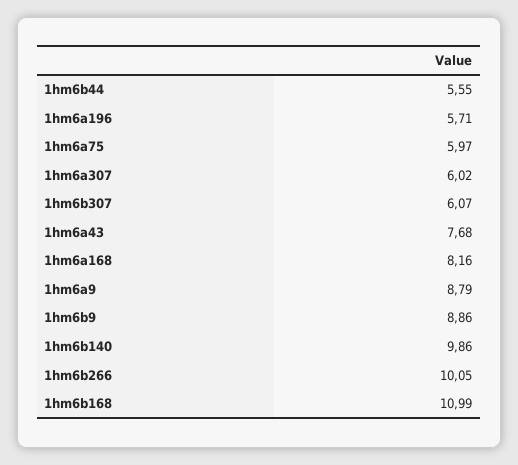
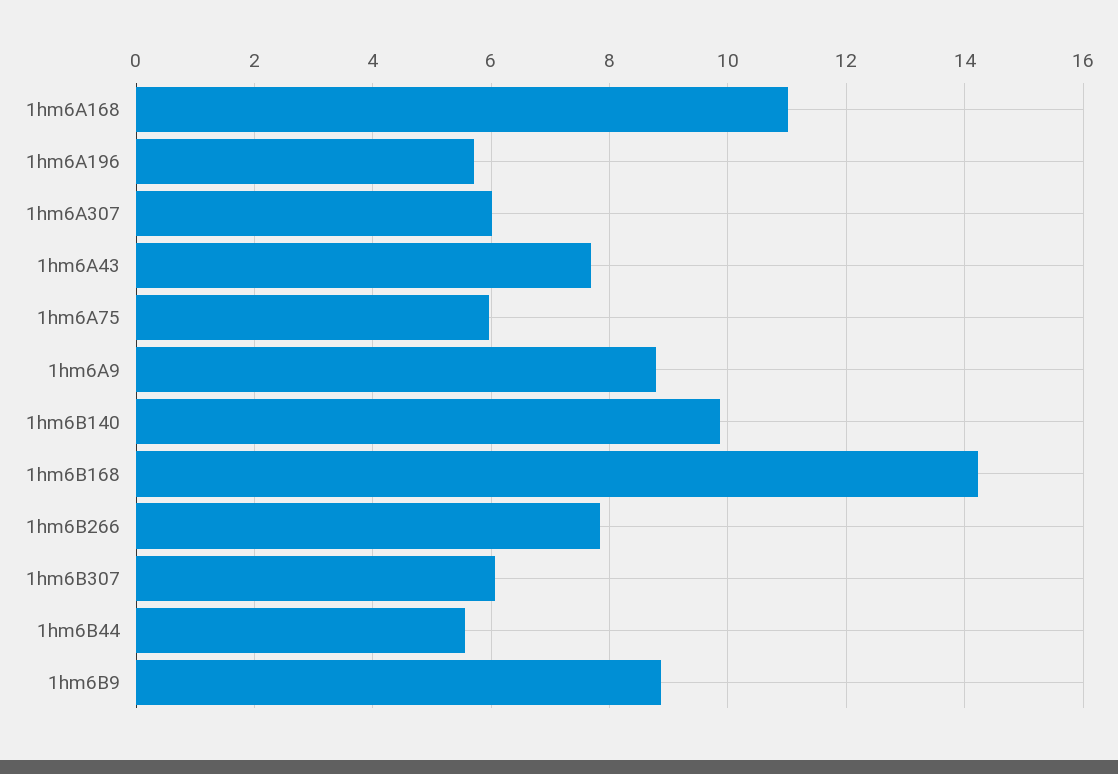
  {
    "1hm6b44": 5.55,
    "1hm6a196": 5.71,
    "1hm6a75": 5.97,
    "1hm6a307": 6.02,
    "1hm6b307": 6.07,
    "1hm6a43": 7.68,
-   "1hm6a168": 8.16,
+   "1hm6a168": 11,
    "1hm6a9": 8.79,
    "1hm6b9": 8.86,
    "1hm6b140": 9.86,
-   "1hm6b266": 10.05,
+   "1hm6b266": 7.8,
-   "1hm6b168": 10.99
+   "1hm6b168": 14.2
  }

